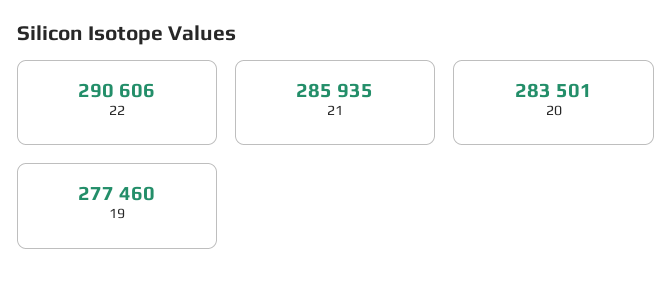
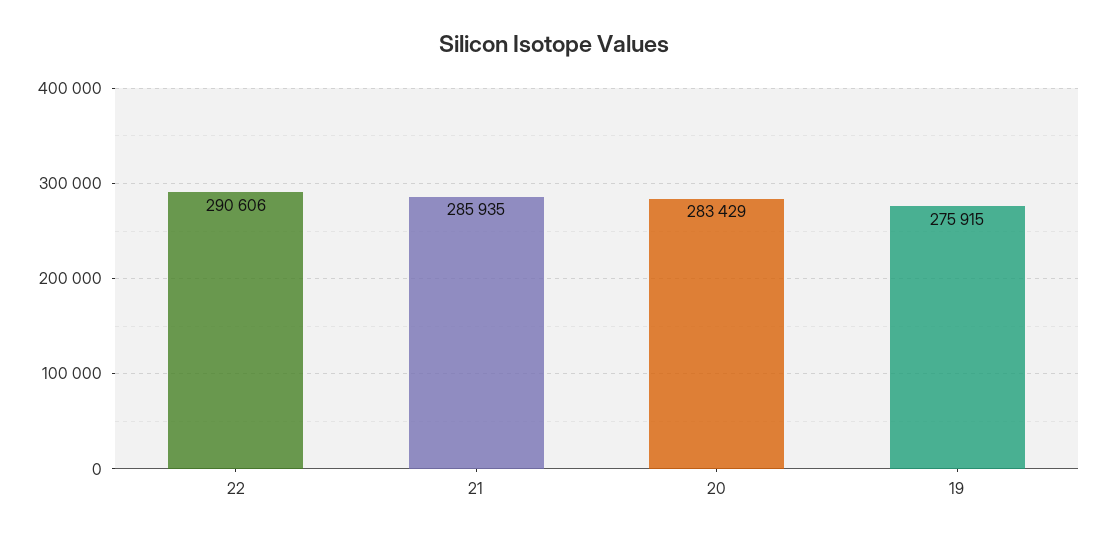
  {
    "22": 290606,
    "21": 285935,
-   "20": 283501,
+   "20": 283429,
-   "19": 277460
+   "19": 275915
  }

